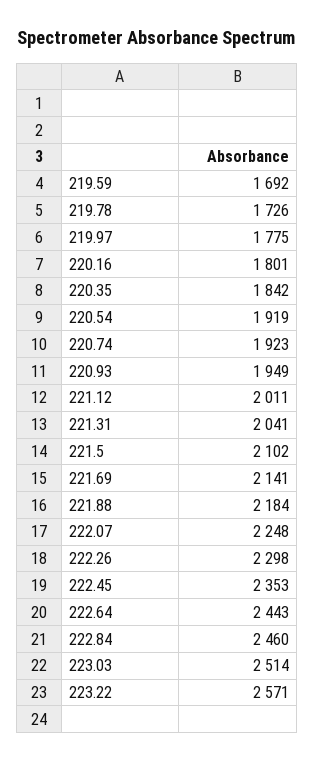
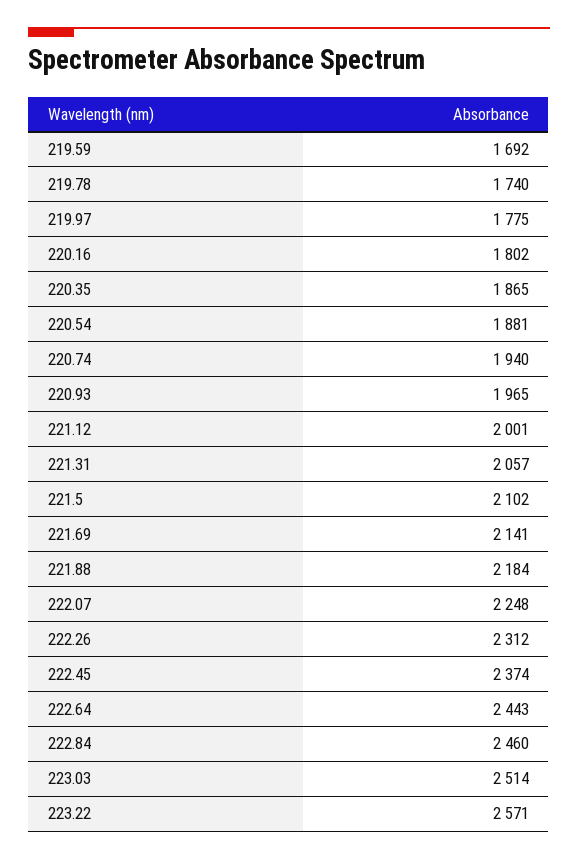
  {
    "219.59": 1692,
-   "219.78": 1726,
+   "219.78": 1740,
    "219.97": 1775,
-   "220.16": 1801,
+   "220.16": 1802,
-   "220.35": 1842,
+   "220.35": 1865,
-   "220.54": 1919,
+   "220.54": 1881,
-   "220.74": 1923,
+   "220.74": 1940,
-   "220.93": 1949,
+   "220.93": 1965,
-   "221.12": 2011,
+   "221.12": 2001,
-   "221.31": 2041,
+   "221.31": 2057,
    "221.5": 2102,
    "221.69": 2141,
    "221.88": 2184,
    "222.07": 2248,
-   "222.26": 2298,
+   "222.26": 2312,
-   "222.45": 2353,
+   "222.45": 2374,
    "222.64": 2443,
    "222.84": 2460,
    "223.03": 2514,
    "223.22": 2571
  }

